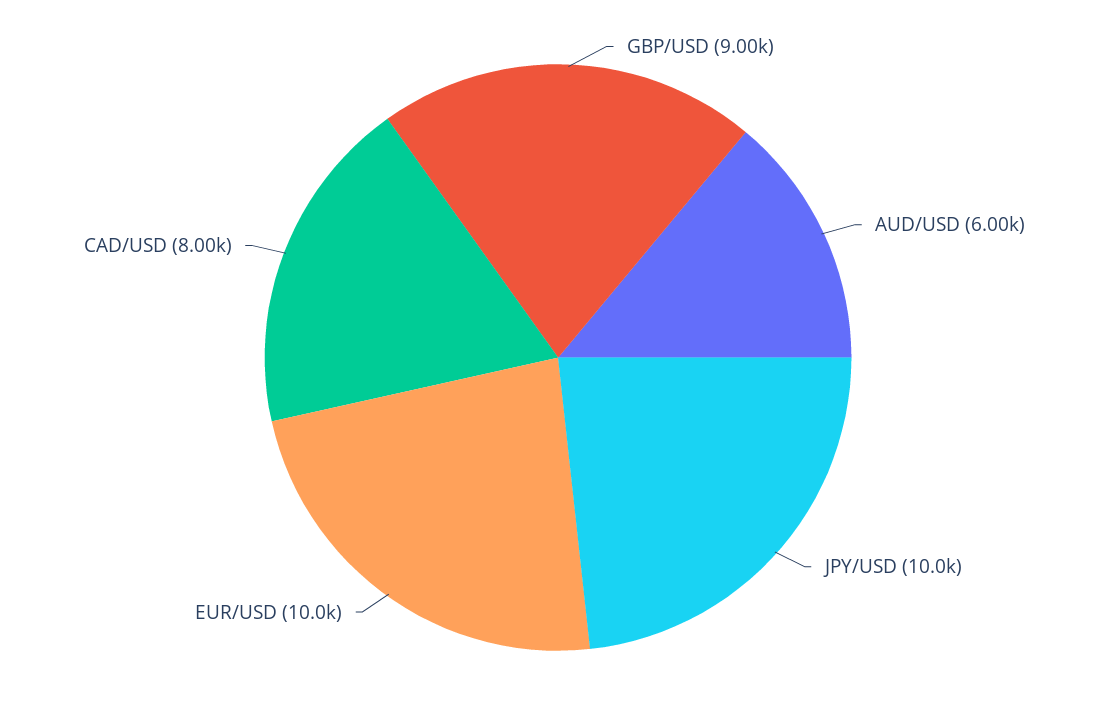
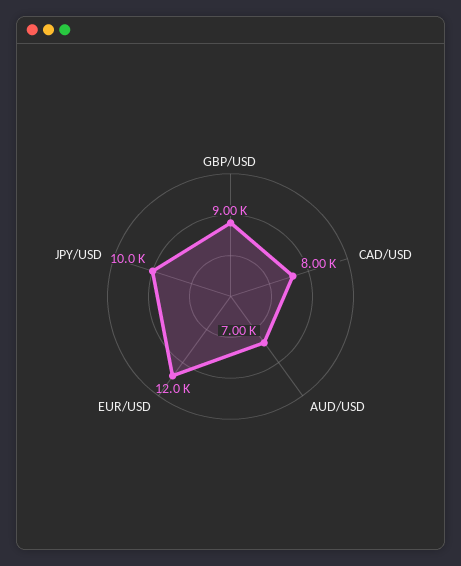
  {
    "GBP/USD": 9000,
-   "AUD/USD": 6000,
+   "AUD/USD": 7000,
    "JPY/USD": 10000,
-   "EUR/USD": 10000,
+   "EUR/USD": 12000,
    "CAD/USD": 8000
  }

